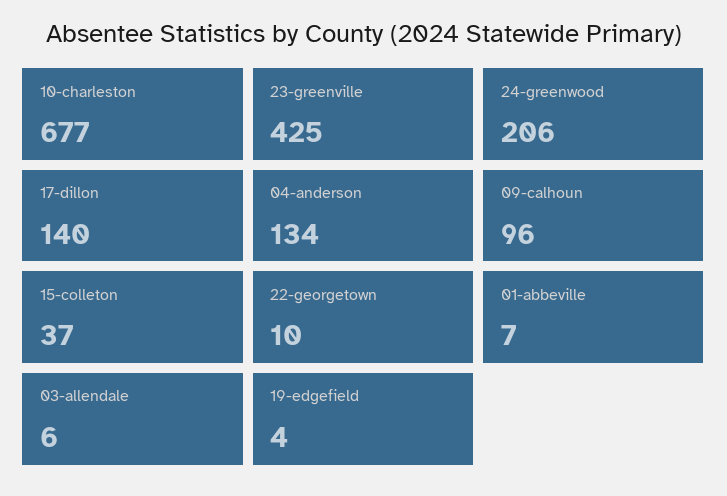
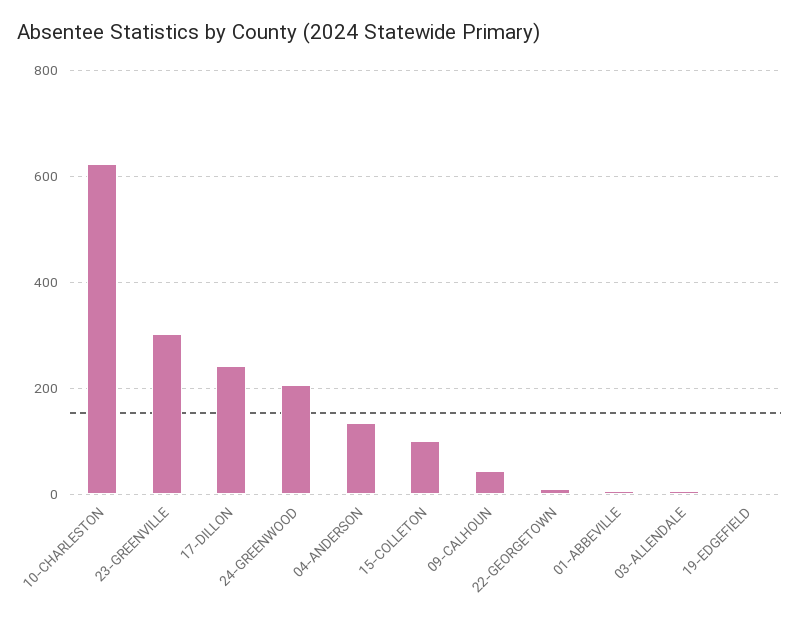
  {
-   "10-charleston": 677,
+   "10-charleston": 620,
-   "23-greenville": 425,
+   "23-greenville": 300,
    "24-greenwood": 206,
-   "17-dillon": 140,
+   "17-dillon": 240,
    "04-anderson": 134,
-   "09-calhoun": 96,
+   "09-calhoun": 40,
-   "15-colleton": 37,
+   "15-colleton": 100,
    "22-georgetown": 10,
    "01-abbeville": 7,
    "03-allendale": 6,
    "19-edgefield": 4
  }

